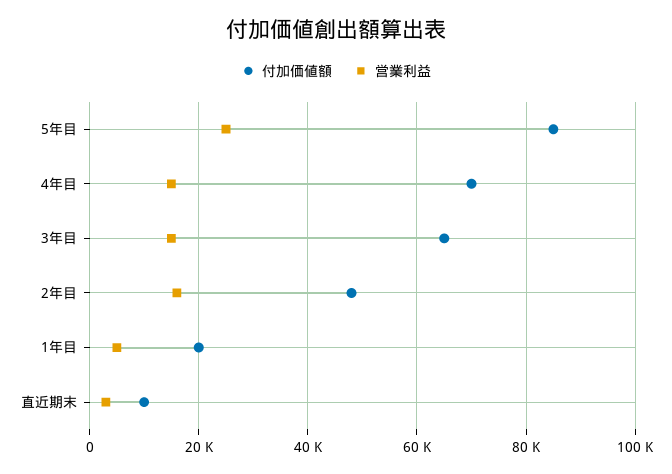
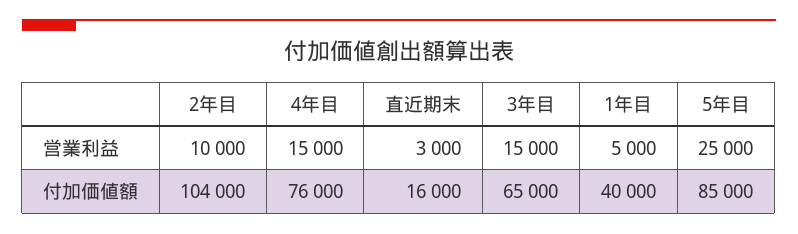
  {
    "付加価値額": {
      "5年目": 85000,
-     "4年目": 70000,
+     "4年目": 76000,
      "3年目": 65000,
-     "2年目": 48000,
+     "2年目": 104000,
-     "1年目": 20000,
+     "1年目": 40000,
-     "直近期末": 10000
+     "直近期末": 16000
    },
    "営業利益": {
      "5年目": 25000,
      "4年目": 15000,
      "3年目": 15000,
-     "2年目": 16000,
+     "2年目": 10000,
      "1年目": 5000,
      "直近期末": 3000
    }
  }

